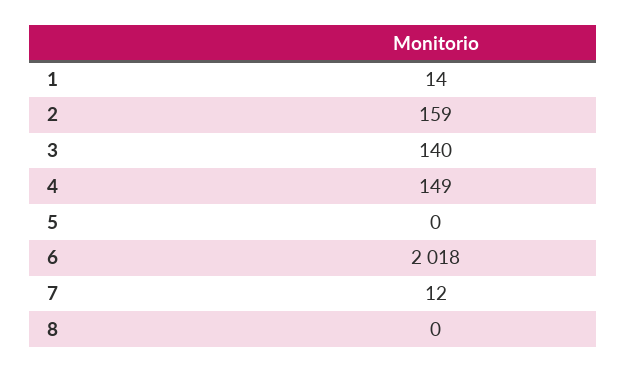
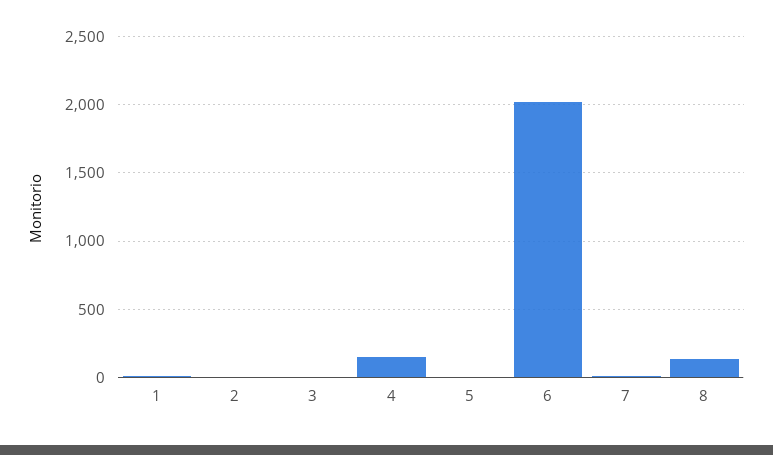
  {
    "1": 14,
-   "2": 159,
+   "2": 0,
-   "3": 140,
+   "3": 0,
    "4": 149,
    "5": 0,
    "6": 2018,
    "7": 12,
-   "8": 0
+   "8": 150
  }

